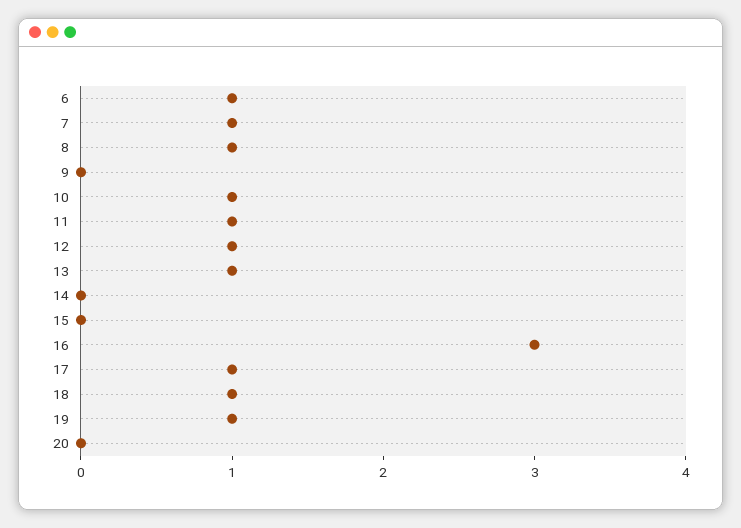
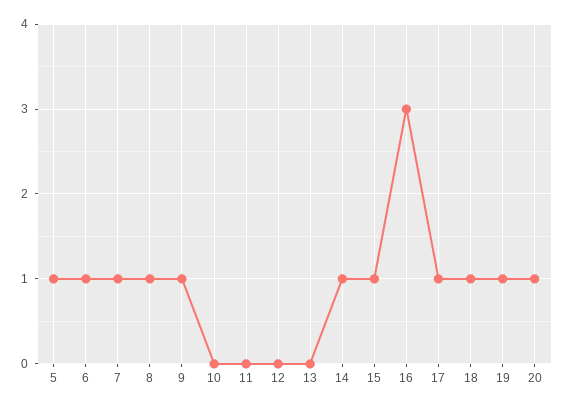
  {
    "6": 1,
    "7": 1,
    "8": 1,
-   "9": 0,
+   "9": 1,
-   "10": 1,
+   "10": 0,
-   "11": 1,
+   "11": 0,
-   "12": 1,
+   "12": 0,
-   "13": 1,
+   "13": 0,
-   "14": 0,
+   "14": 1,
-   "15": 0,
+   "15": 1,
    "16": 3,
    "17": 1,
    "18": 1,
    "19": 1,
-   "20": 0
+   "20": 1,
+   "5": 1
  }

